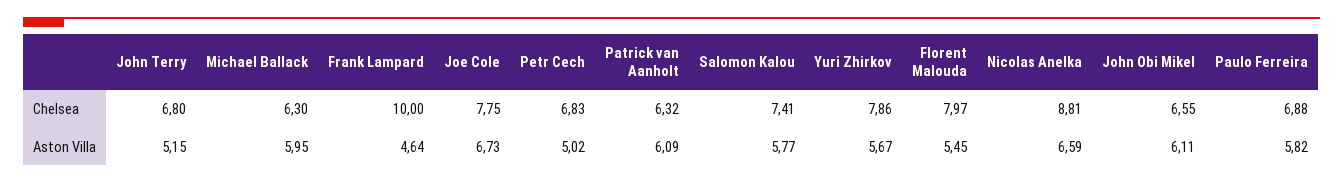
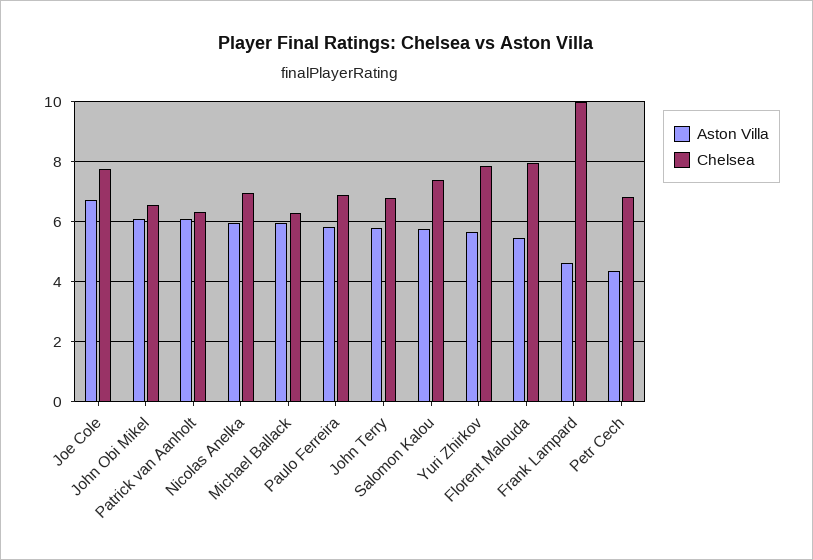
  {
    "Chelsea": {
      "John Terry": 6.8,
      "Michael Ballack": 6.3,
      "Frank Lampard": 10,
      "Joe Cole": 7.75,
      "Petr Cech": 6.83,
      "Patrick van Aanholt": 6.32,
      "Salomon Kalou": 7.41,
      "Yuri Zhirkov": 7.86,
      "Florent Malouda": 7.97,
-     "Nicolas Anelka": 8.81,
+     "Nicolas Anelka": 7,
      "John Obi Mikel": 6.55,
      "Paulo Ferreira": 6.88
    },
    "Aston Villa": {
-     "John Terry": 5.15,
+     "John Terry": 5.8,
      "Michael Ballack": 5.95,
      "Frank Lampard": 4.64,
      "Joe Cole": 6.73,
-     "Petr Cech": 5.02,
+     "Petr Cech": 4.4,
      "Patrick van Aanholt": 6.09,
      "Salomon Kalou": 5.77,
      "Yuri Zhirkov": 5.67,
      "Florent Malouda": 5.45,
-     "Nicolas Anelka": 6.59,
+     "Nicolas Anelka": 6,
      "John Obi Mikel": 6.11,
      "Paulo Ferreira": 5.82
    }
  }

